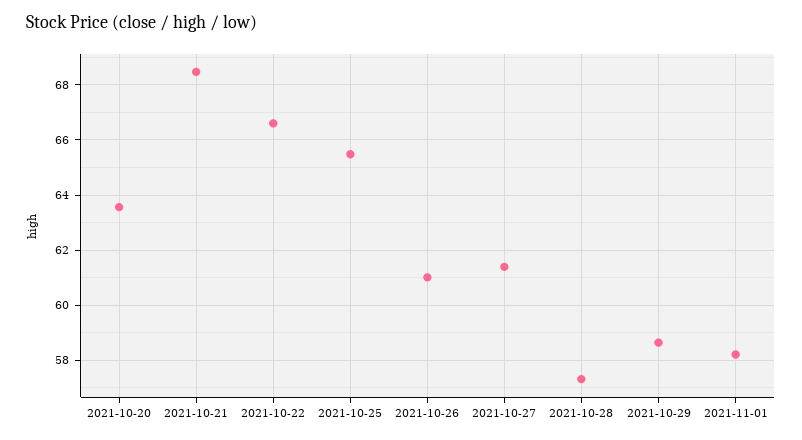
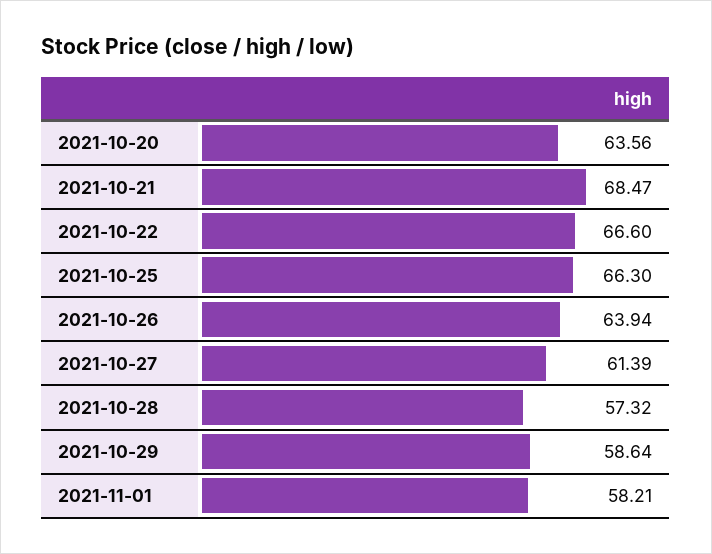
  {
    "2021-10-20": 63.56,
    "2021-10-21": 68.47,
    "2021-10-22": 66.6,
-   "2021-10-25": 65.5,
+   "2021-10-25": 66.3,
-   "2021-10-26": 61,
+   "2021-10-26": 63.94,
    "2021-10-27": 61.39,
    "2021-10-28": 57.32,
    "2021-10-29": 58.64,
    "2021-11-01": 58.21
  }

